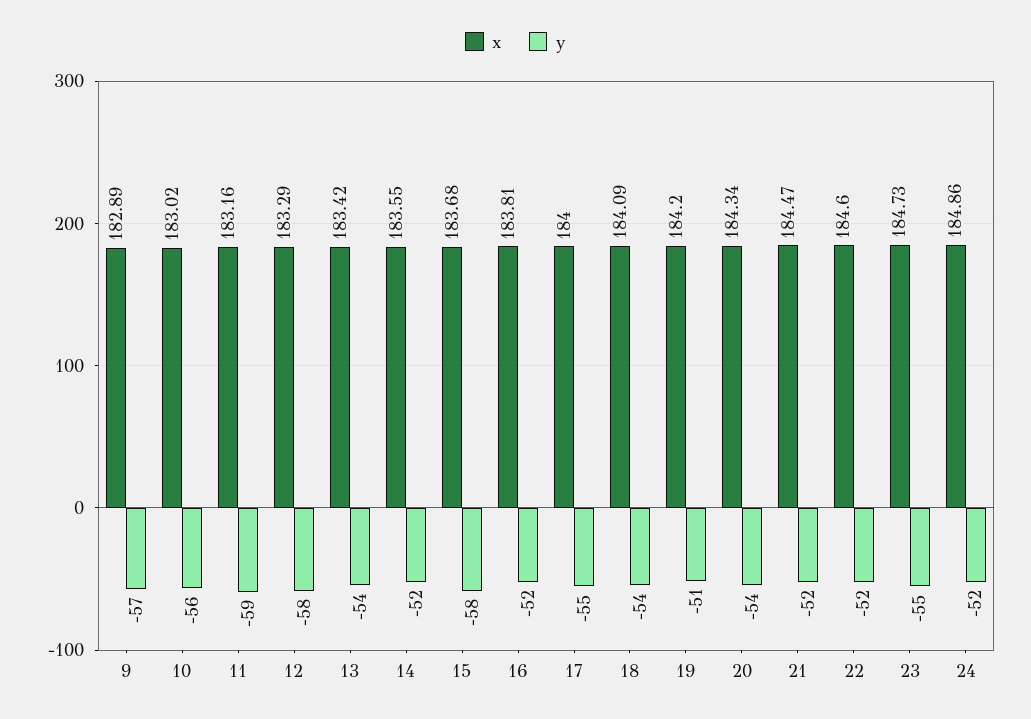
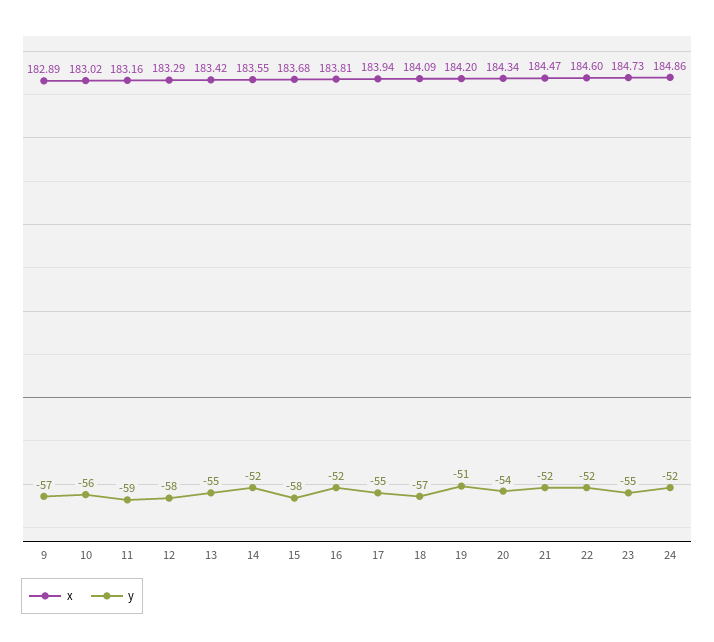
  {
    "x": {
      "9": 182.89,
      "10": 183.02,
      "11": 183.16,
      "12": 183.29,
      "13": 183.42,
      "14": 183.55,
      "15": 183.68,
      "16": 183.81,
-     "17": 184,
+     "17": 183.94,
      "18": 184.09,
      "19": 184.2,
      "20": 184.34,
      "21": 184.47,
      "22": 184.6,
      "23": 184.73,
      "24": 184.86
    },
    "y": {
      "9": -57,
      "10": -56,
      "11": -59,
      "12": -58,
-     "13": -54,
+     "13": -55,
      "14": -52,
      "15": -58,
      "16": -52,
      "17": -55,
-     "18": -54,
+     "18": -57,
      "19": -51,
      "20": -54,
      "21": -52,
      "22": -52,
      "23": -55,
      "24": -52
    }
  }

